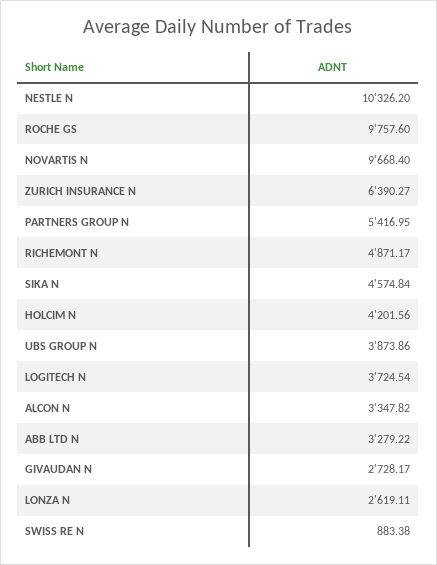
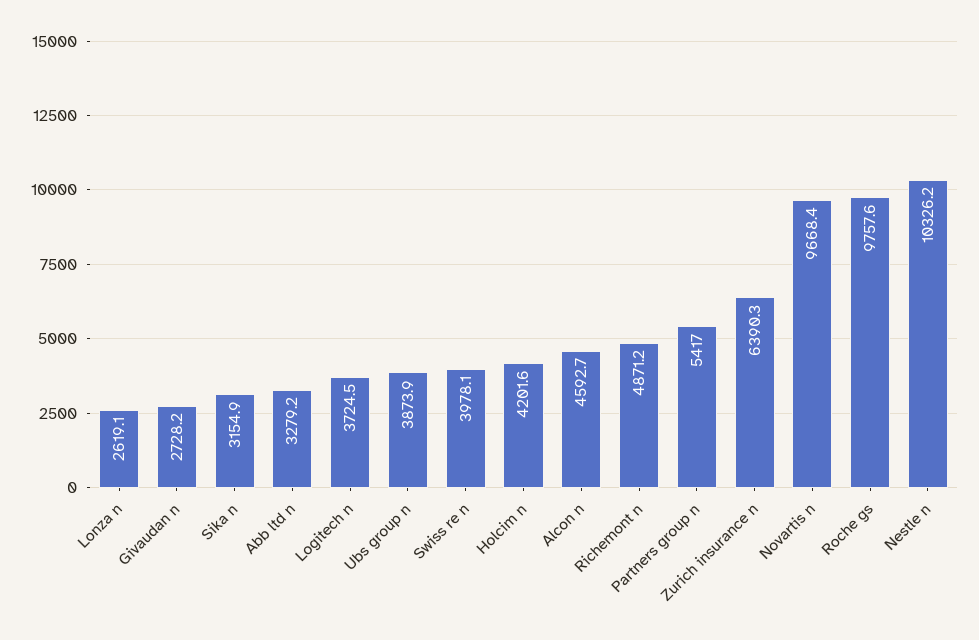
  {
    "NESTLE N": 10326.2,
    "ROCHE GS": 9757.6,
    "NOVARTIS N": 9668.4,
    "ZURICH INSURANCE N": 6390.27,
    "PARTNERS GROUP N": 5416.95,
    "RICHEMONT N": 4871.17,
-   "SIKA N": 4574.84,
+   "SIKA N": 3154.9,
    "HOLCIM N": 4201.56,
    "UBS GROUP N": 3873.86,
    "LOGITECH N": 3724.54,
-   "ALCON N": 3347.82,
+   "ALCON N": 4592.7,
    "ABB LTD N": 3279.22,
    "GIVAUDAN N": 2728.17,
    "LONZA N": 2619.11,
-   "SWISS RE N": 883.38
+   "SWISS RE N": 3978.1
  }

